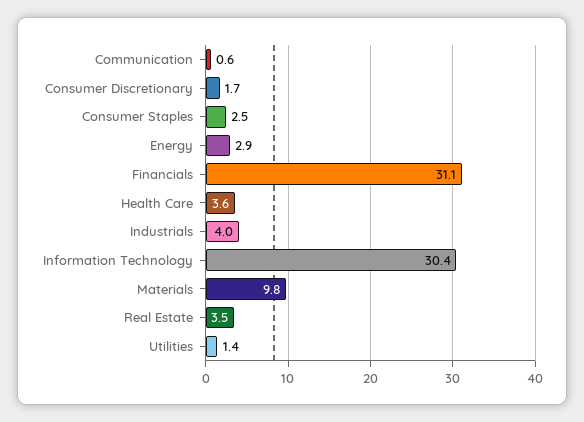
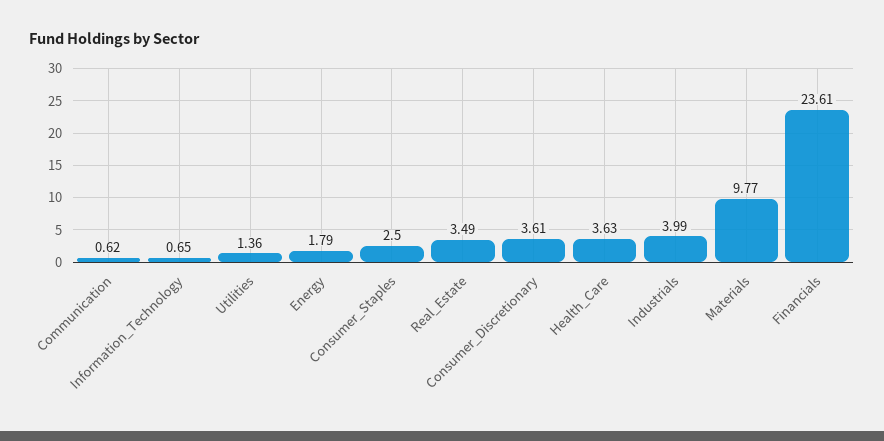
  {
    "Communication": 0.62,
-   "Consumer Discretionary": 1.7,
+   "Consumer Discretionary": 3.61,
    "Consumer Staples": 2.5,
-   "Energy": 2.9,
+   "Energy": 1.79,
-   "Financials": 31.1,
+   "Financials": 23.61,
    "Health Care": 3.63,
    "Industrials": 3.99,
-   "Information Technology": 30.4,
+   "Information Technology": 0.65,
    "Materials": 9.77,
    "Real Estate": 3.49,
    "Utilities": 1.36
  }

